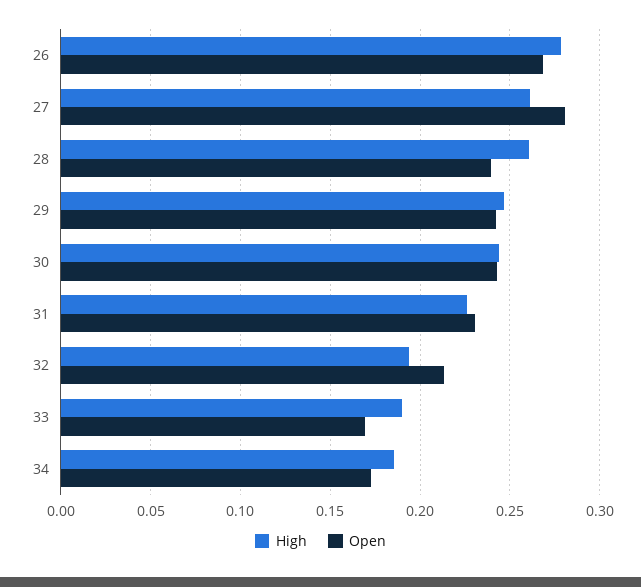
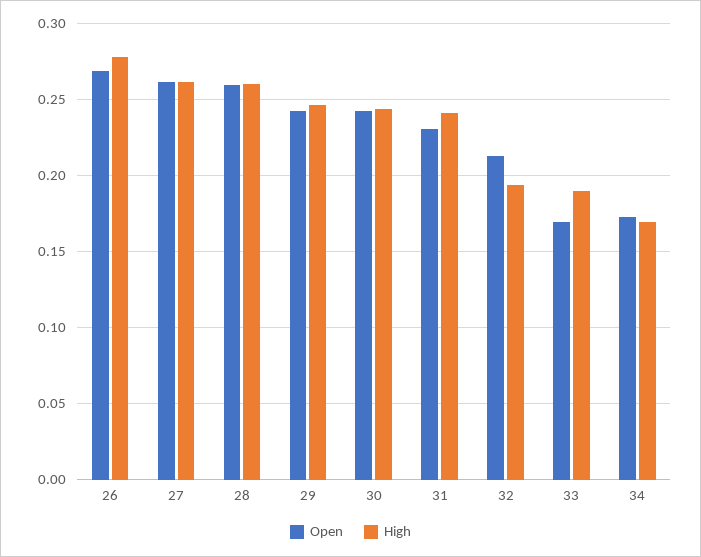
  {
    "High": {
      "26": 0.28,
      "27": 0.26,
      "28": 0.26,
      "29": 0.245,
      "30": 0.245,
-     "31": 0.225,
+     "31": 0.24,
      "32": 0.195,
      "33": 0.19,
-     "34": 0.185
+     "34": 0.17
    },
    "Open": {
      "26": 0.27,
-     "27": 0.28,
+     "27": 0.26,
-     "28": 0.24,
+     "28": 0.26,
      "29": 0.24,
      "30": 0.245,
      "31": 0.23,
      "32": 0.215,
      "33": 0.17,
      "34": 0.17
    }
  }

